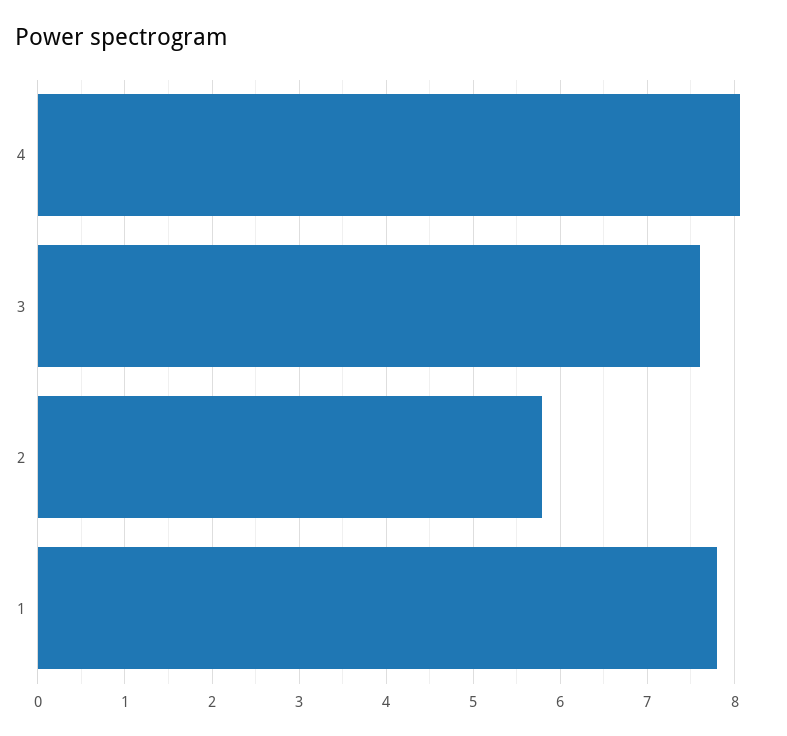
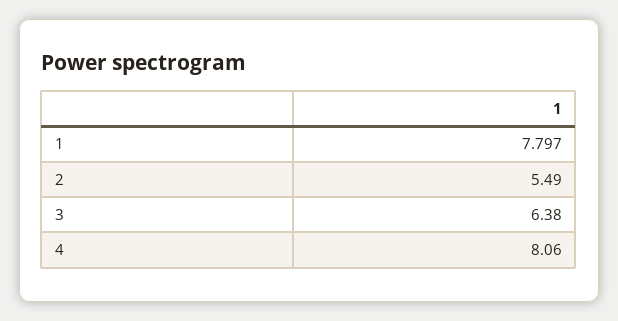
  {
    "4": 8.06,
-   "3": 7.6,
+   "3": 6.38,
-   "2": 5.8,
+   "2": 5.49,
    "1": 7.797
  }

